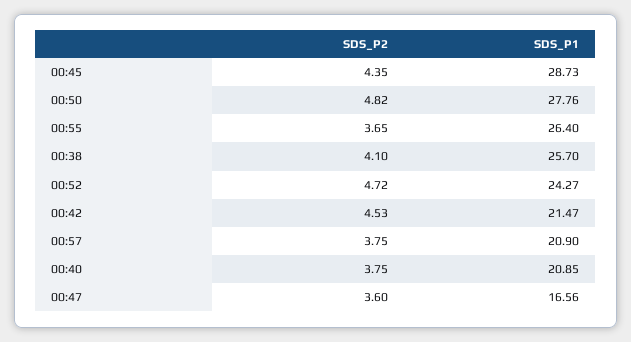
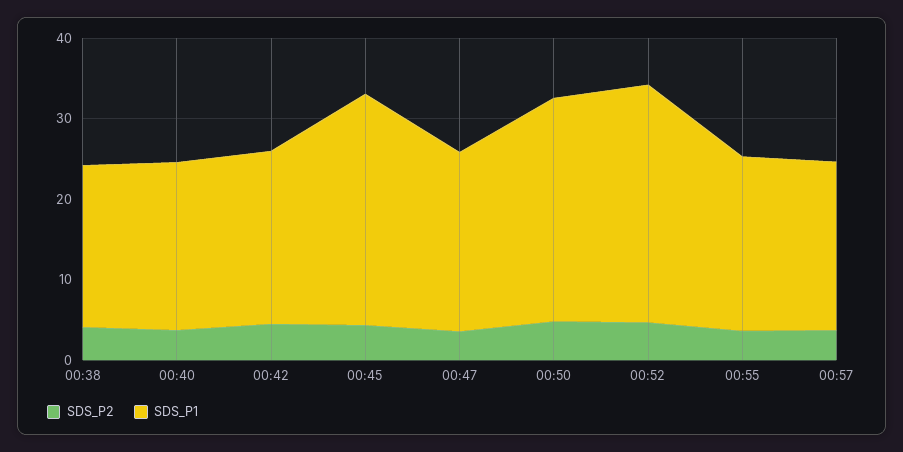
  {
    "SDS_P2": {
      "00:45": 4.35,
      "00:50": 4.82,
      "00:55": 3.65,
      "00:38": 4.1,
      "00:52": 4.72,
      "00:42": 4.53,
      "00:57": 3.75,
      "00:40": 3.75,
      "00:47": 3.6
    },
    "SDS_P1": {
      "00:45": 28.73,
      "00:50": 27.76,
-     "00:55": 26.4,
+     "00:55": 22,
-     "00:38": 25.7,
+     "00:38": 20,
-     "00:52": 24.27,
+     "00:52": 30,
      "00:42": 21.47,
      "00:57": 20.9,
      "00:40": 20.85,
-     "00:47": 16.56
+     "00:47": 22
    }
  }

